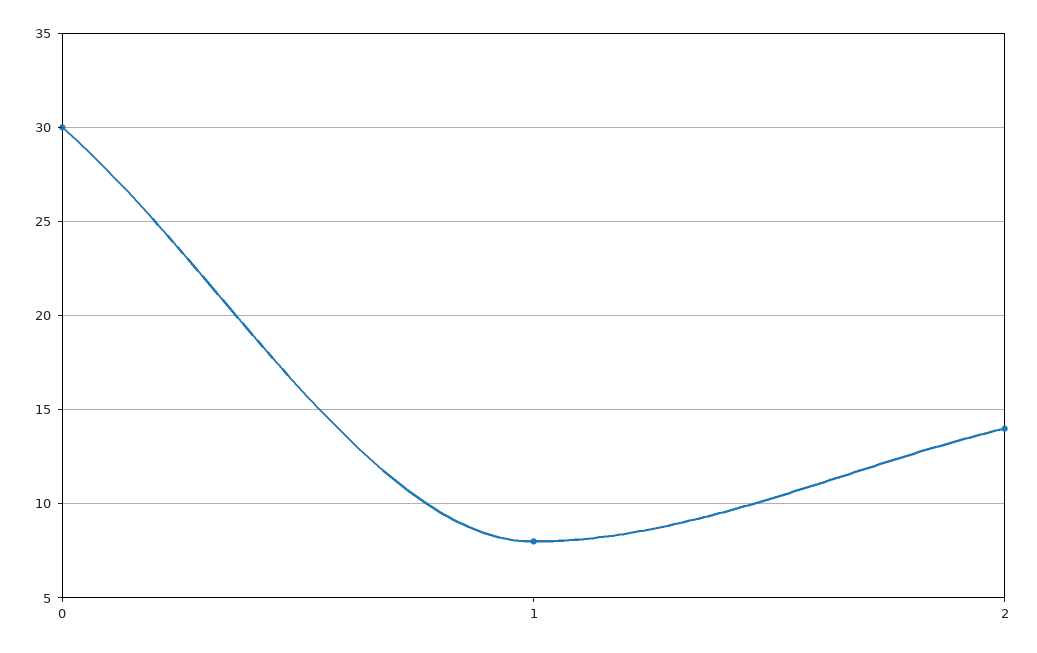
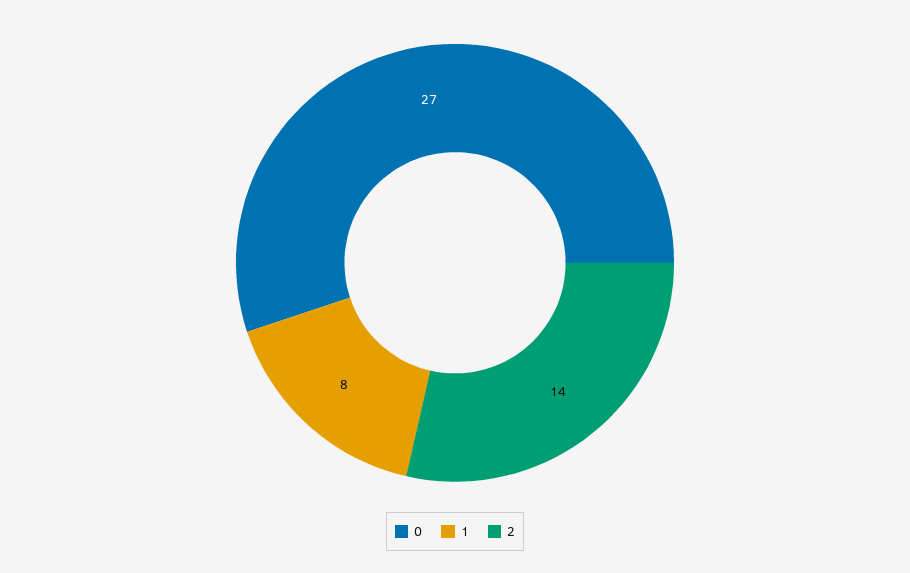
  {
-   "0": 30,
+   "0": 27,
    "1": 8,
    "2": 14
  }

